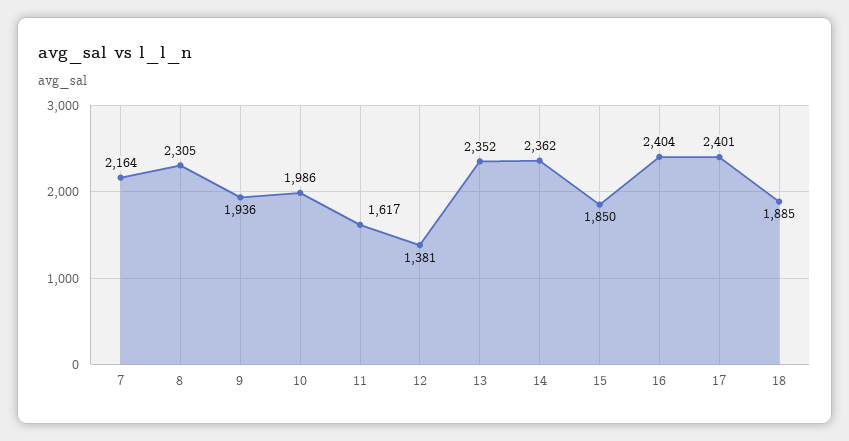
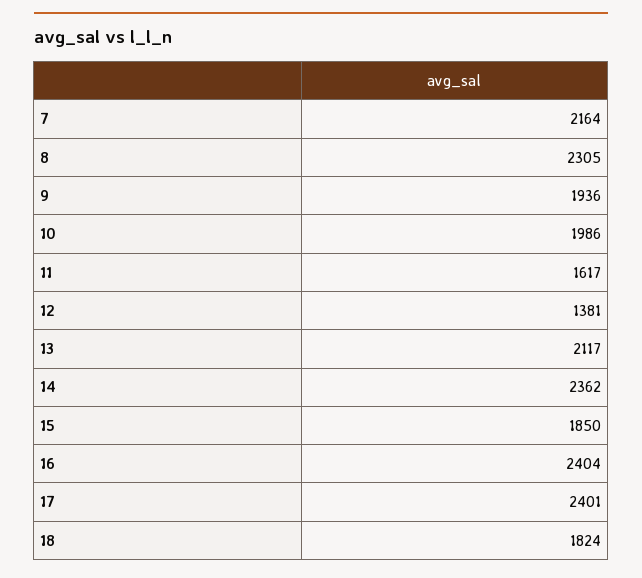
  {
    "7": 2164,
    "8": 2305,
    "9": 1936,
    "10": 1986,
    "11": 1617,
    "12": 1381,
-   "13": 2352,
+   "13": 2117,
    "14": 2362,
    "15": 1850,
    "16": 2404,
    "17": 2401,
-   "18": 1885
+   "18": 1824
  }

